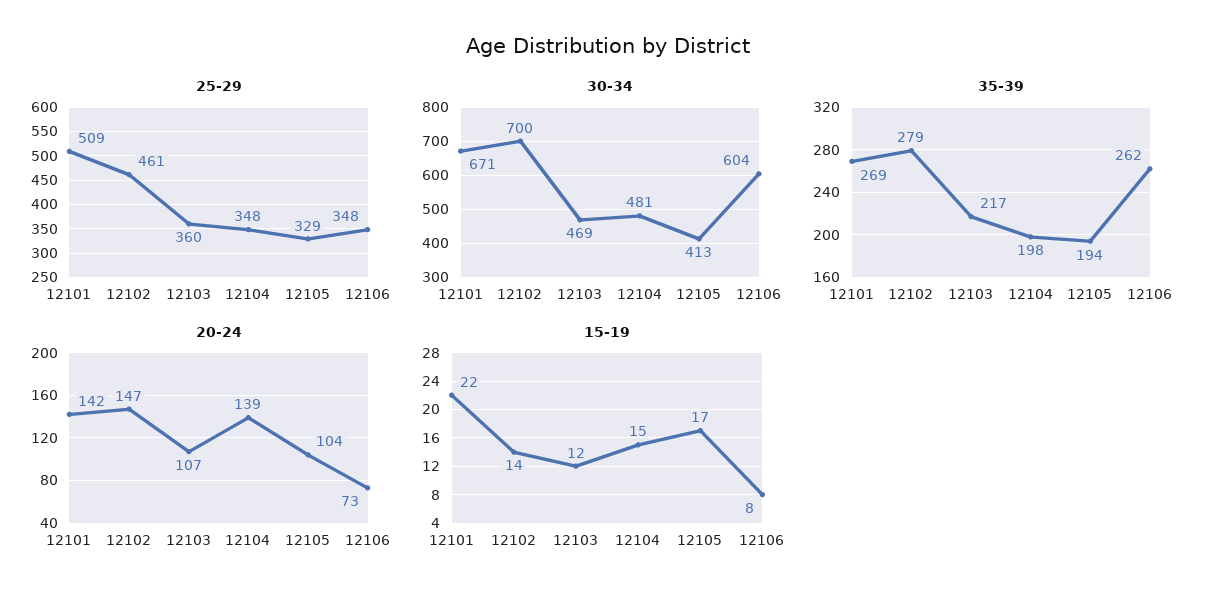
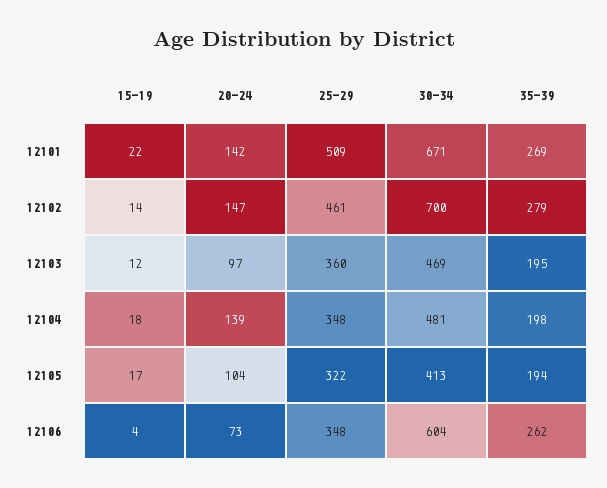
  {
    "25-29": {
      "12101": 509,
      "12102": 461,
      "12103": 360,
      "12104": 348,
-     "12105": 329,
+     "12105": 322,
      "12106": 348
    },
    "30-34": {
      "12101": 671,
      "12102": 700,
      "12103": 469,
      "12104": 481,
      "12105": 413,
      "12106": 604
    },
    "35-39": {
      "12101": 269,
      "12102": 279,
-     "12103": 217,
+     "12103": 195,
      "12104": 198,
      "12105": 194,
      "12106": 262
    },
    "20-24": {
      "12101": 142,
      "12102": 147,
-     "12103": 107,
+     "12103": 97,
      "12104": 139,
      "12105": 104,
      "12106": 73
    },
    "15-19": {
      "12101": 22,
      "12102": 14,
      "12103": 12,
-     "12104": 15,
+     "12104": 18,
      "12105": 17,
-     "12106": 8
+     "12106": 4
    }
  }

